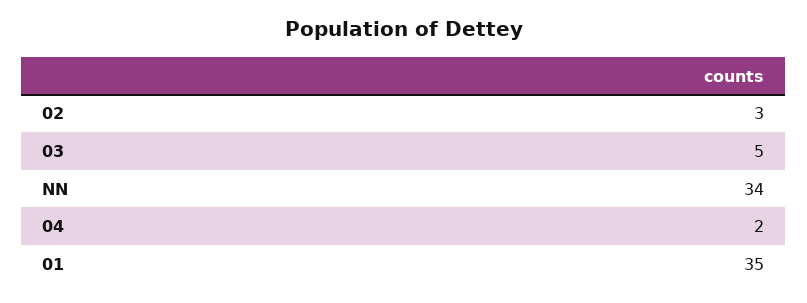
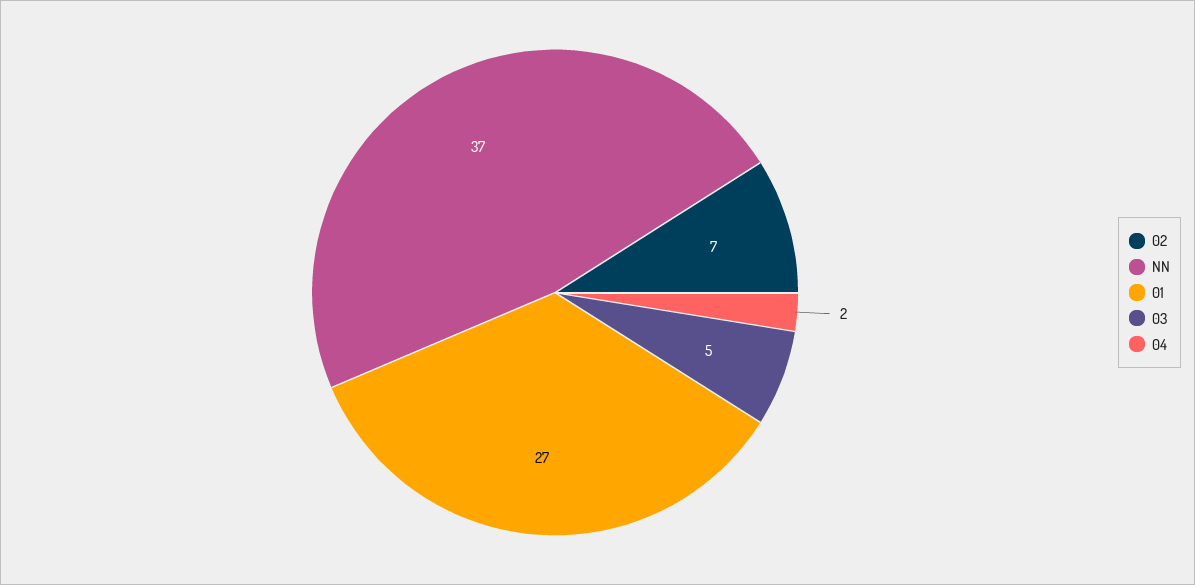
  {
-   "02": 3,
+   "02": 7,
    "03": 5,
-   "NN": 34,
+   "NN": 37,
    "04": 2,
-   "01": 35
+   "01": 27
  }

